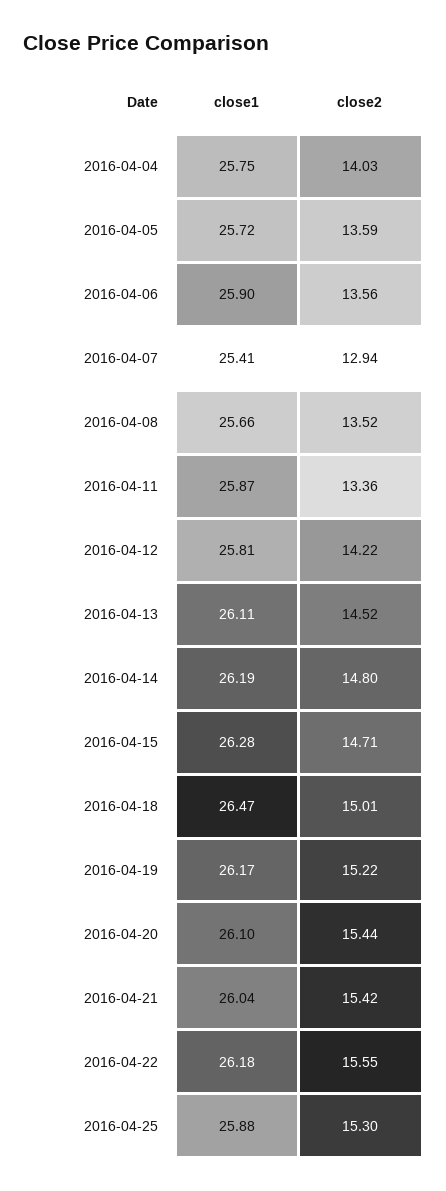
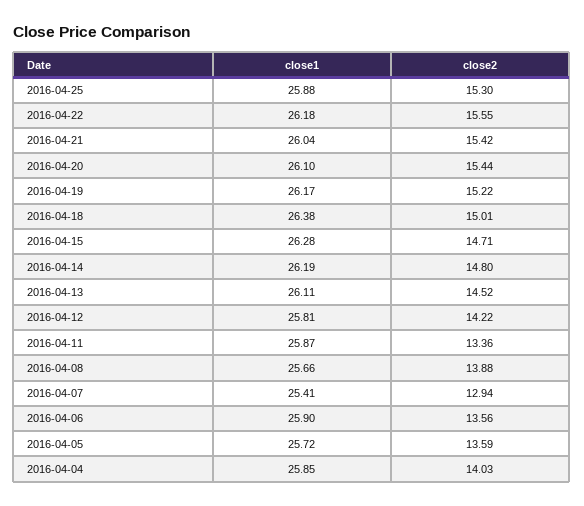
  {
    "close1": {
-     "2016-04-04": 25.75,
+     "2016-04-04": 25.85,
      "2016-04-05": 25.72,
      "2016-04-06": 25.9,
      "2016-04-07": 25.41,
      "2016-04-08": 25.66,
      "2016-04-11": 25.87,
      "2016-04-12": 25.81,
      "2016-04-13": 26.11,
      "2016-04-14": 26.19,
      "2016-04-15": 26.28,
-     "2016-04-18": 26.47,
+     "2016-04-18": 26.38,
      "2016-04-19": 26.17,
      "2016-04-20": 26.1,
      "2016-04-21": 26.04,
      "2016-04-22": 26.18,
      "2016-04-25": 25.88
    },
    "close2": {
      "2016-04-04": 14.03,
      "2016-04-05": 13.59,
      "2016-04-06": 13.56,
      "2016-04-07": 12.94,
-     "2016-04-08": 13.52,
+     "2016-04-08": 13.88,
      "2016-04-11": 13.36,
      "2016-04-12": 14.22,
      "2016-04-13": 14.52,
      "2016-04-14": 14.8,
      "2016-04-15": 14.71,
      "2016-04-18": 15.01,
      "2016-04-19": 15.22,
      "2016-04-20": 15.44,
      "2016-04-21": 15.42,
      "2016-04-22": 15.55,
      "2016-04-25": 15.3
    }
  }

